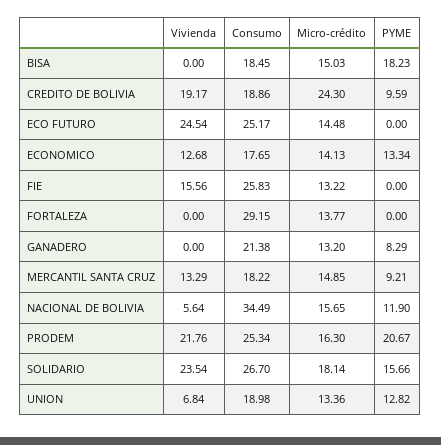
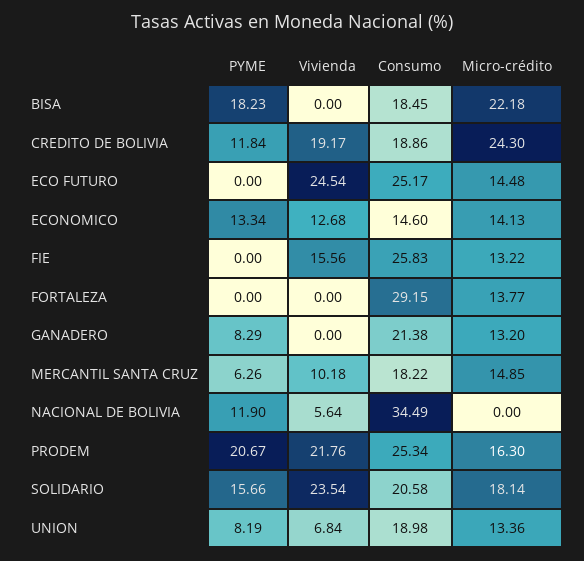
  {
    "Vivienda": {
      "BISA": 0,
      "CREDITO DE BOLIVIA": 19.17,
      "ECO FUTURO": 24.54,
      "ECONOMICO": 12.68,
      "FIE": 15.56,
      "FORTALEZA": 0,
      "GANADERO": 0,
-     "MERCANTIL SANTA CRUZ": 13.29,
+     "MERCANTIL SANTA CRUZ": 10.18,
      "NACIONAL DE BOLIVIA": 5.64,
      "PRODEM": 21.76,
      "SOLIDARIO": 23.54,
      "UNION": 6.84
    },
    "Consumo": {
      "BISA": 18.45,
      "CREDITO DE BOLIVIA": 18.86,
      "ECO FUTURO": 25.17,
-     "ECONOMICO": 17.65,
+     "ECONOMICO": 14.6,
      "FIE": 25.83,
      "FORTALEZA": 29.15,
      "GANADERO": 21.38,
      "MERCANTIL SANTA CRUZ": 18.22,
      "NACIONAL DE BOLIVIA": 34.49,
      "PRODEM": 25.34,
-     "SOLIDARIO": 26.7,
+     "SOLIDARIO": 20.58,
      "UNION": 18.98
    },
    "Micro-crédito": {
-     "BISA": 15.03,
+     "BISA": 22.18,
      "CREDITO DE BOLIVIA": 24.3,
      "ECO FUTURO": 14.48,
      "ECONOMICO": 14.13,
      "FIE": 13.22,
      "FORTALEZA": 13.77,
      "GANADERO": 13.2,
      "MERCANTIL SANTA CRUZ": 14.85,
-     "NACIONAL DE BOLIVIA": 15.65,
+     "NACIONAL DE BOLIVIA": 0,
      "PRODEM": 16.3,
      "SOLIDARIO": 18.14,
      "UNION": 13.36
    },
    "PYME": {
      "BISA": 18.23,
-     "CREDITO DE BOLIVIA": 9.59,
+     "CREDITO DE BOLIVIA": 11.84,
      "ECO FUTURO": 0,
      "ECONOMICO": 13.34,
      "FIE": 0,
      "FORTALEZA": 0,
      "GANADERO": 8.29,
-     "MERCANTIL SANTA CRUZ": 9.21,
+     "MERCANTIL SANTA CRUZ": 6.26,
      "NACIONAL DE BOLIVIA": 11.9,
      "PRODEM": 20.67,
      "SOLIDARIO": 15.66,
-     "UNION": 12.82
+     "UNION": 8.19
    }
  }

